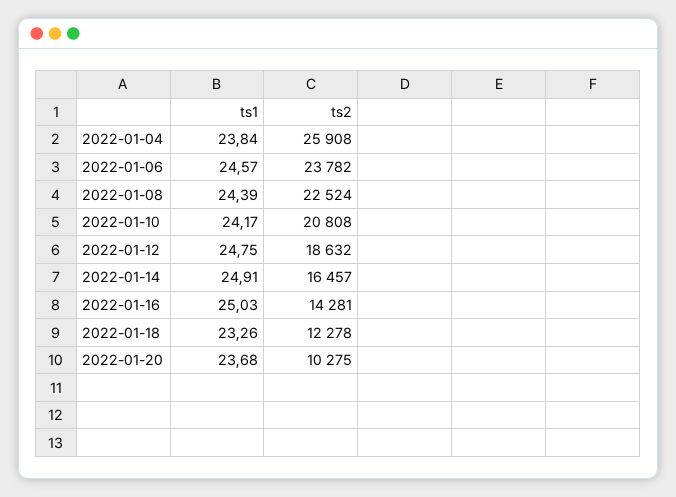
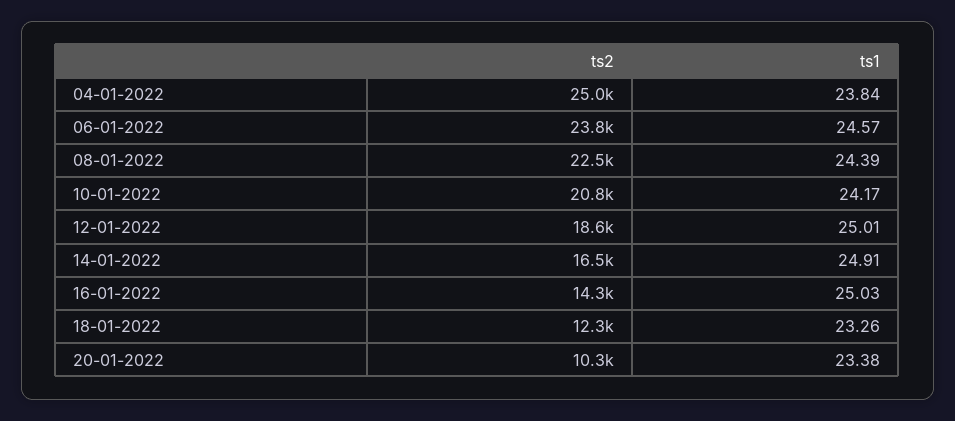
  {
    "ts1": {
      "2022-01-04": 23.84,
      "2022-01-06": 24.57,
      "2022-01-08": 24.39,
      "2022-01-10": 24.17,
-     "2022-01-12": 24.75,
+     "2022-01-12": 25.01,
      "2022-01-14": 24.91,
      "2022-01-16": 25.03,
      "2022-01-18": 23.26,
-     "2022-01-20": 23.68
+     "2022-01-20": 23.38
    },
    "ts2": {
-     "2022-01-04": 25908,
+     "2022-01-04": 25000,
      "2022-01-06": 23782,
      "2022-01-08": 22524,
      "2022-01-10": 20808,
      "2022-01-12": 18632,
      "2022-01-14": 16457,
      "2022-01-16": 14281,
      "2022-01-18": 12278,
      "2022-01-20": 10275
    }
  }

